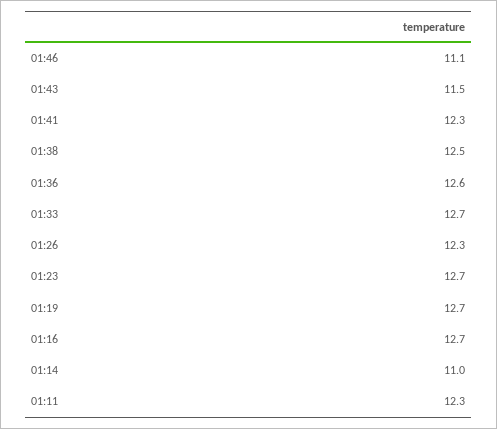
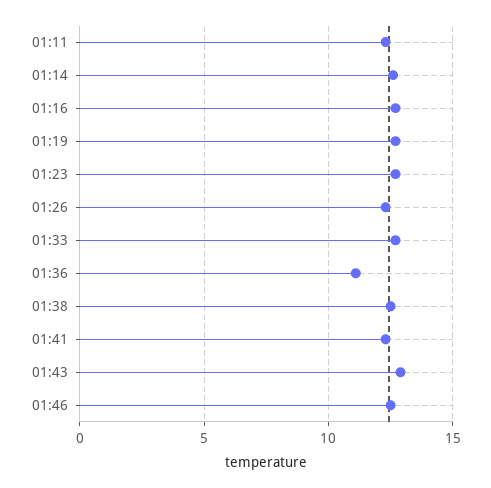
  {
-   "01:46": 11.1,
+   "01:46": 12.5,
-   "01:43": 11.5,
+   "01:43": 13,
    "01:41": 12.3,
    "01:38": 12.5,
-   "01:36": 12.6,
+   "01:36": 11,
    "01:33": 12.7,
    "01:26": 12.3,
    "01:23": 12.7,
    "01:19": 12.7,
    "01:16": 12.7,
-   "01:14": 11,
+   "01:14": 12.5,
    "01:11": 12.3
  }

